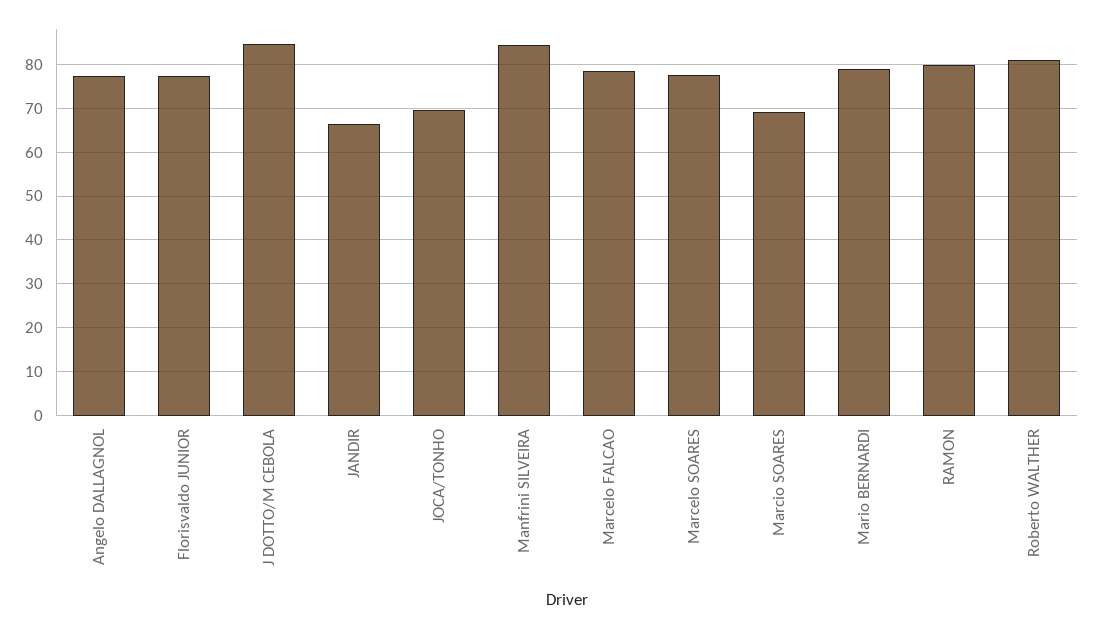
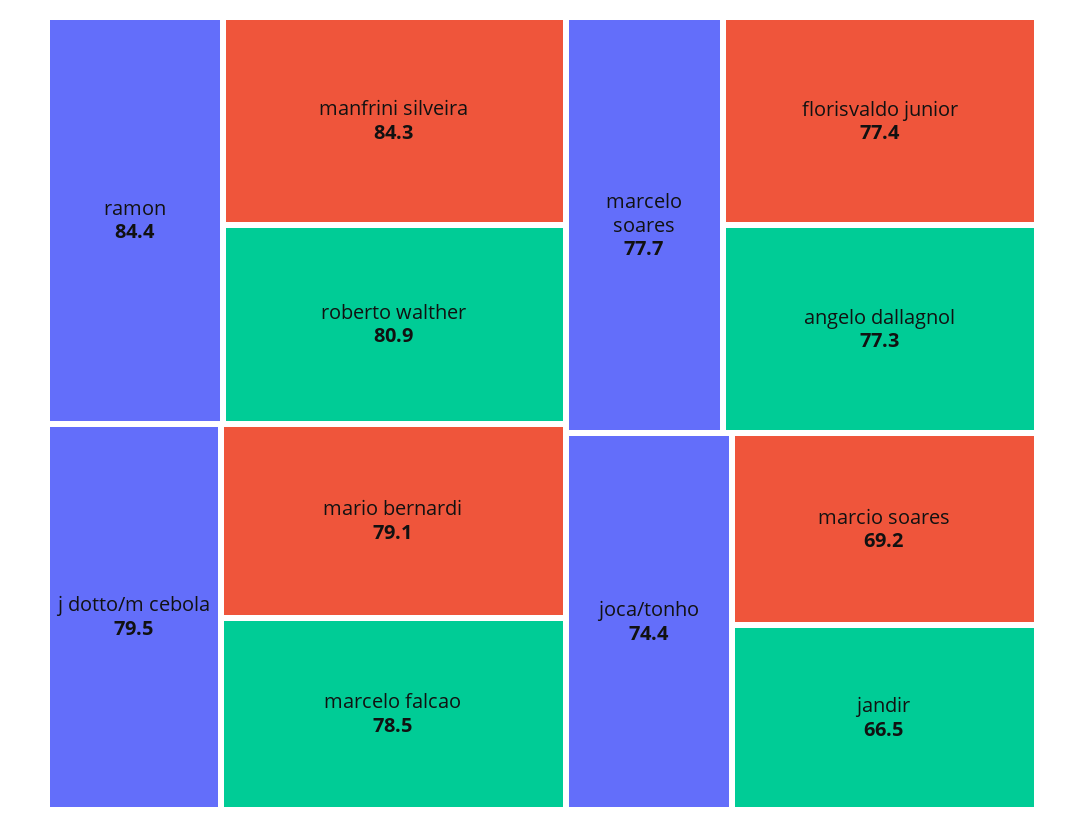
  {
    "Angelo DALLAGNOL": 77.3,
    "Florisvaldo JUNIOR": 77.4,
-   "J DOTTO/M CEBOLA": 84,
+   "J DOTTO/M CEBOLA": 79.5,
    "JANDIR": 66.5,
-   "JOCA/TONHO": 70,
+   "JOCA/TONHO": 74.4,
    "Manfrini SILVEIRA": 84.3,
    "Marcelo FALCAO": 78.5,
    "Marcelo SOARES": 77.7,
    "Marcio SOARES": 69.2,
    "Mario BERNARDI": 79.1,
-   "RAMON": 80,
+   "RAMON": 84.4,
    "Roberto WALTHER": 80.9
  }

